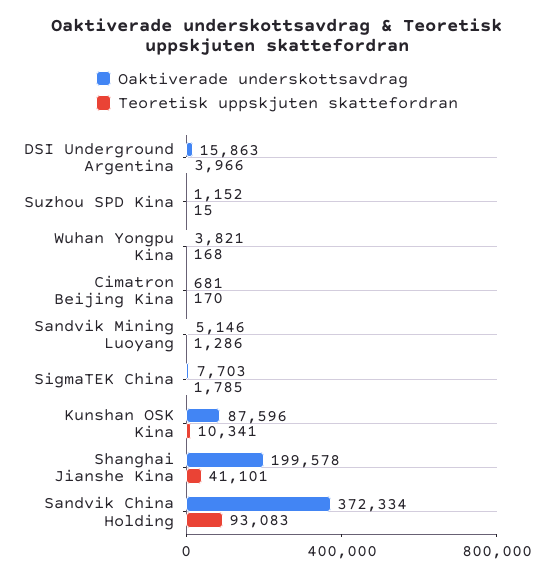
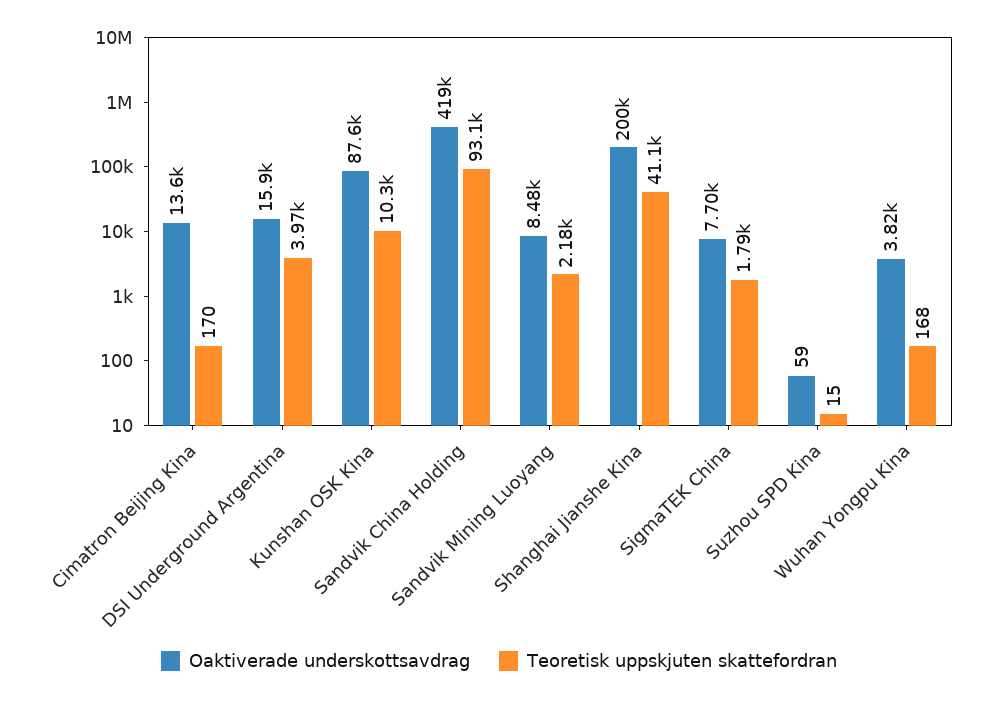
  {
    "Oaktiverade underskottsavdrag": {
      "DSI Underground Argentina": 15863,
-     "Suzhou SPD Kina": 1152,
+     "Suzhou SPD Kina": 59,
      "Wuhan Yongpu Kina": 3821,
-     "Cimatron Beijing Kina": 681,
+     "Cimatron Beijing Kina": 13600,
-     "Sandvik Mining Luoyang": 5146,
+     "Sandvik Mining Luoyang": 8480,
      "SigmaTEK China": 7703,
      "Kunshan OSK Kina": 87596,
      "Shanghai Jianshe Kina": 199578,
-     "Sandvik China Holding": 372334
+     "Sandvik China Holding": 419000
    },
    "Teoretisk uppskjuten skattefordran": {
      "DSI Underground Argentina": 3966,
      "Suzhou SPD Kina": 15,
      "Wuhan Yongpu Kina": 168,
      "Cimatron Beijing Kina": 170,
-     "Sandvik Mining Luoyang": 1286,
+     "Sandvik Mining Luoyang": 2180,
      "SigmaTEK China": 1785,
      "Kunshan OSK Kina": 10341,
      "Shanghai Jianshe Kina": 41101,
      "Sandvik China Holding": 93083
    }
  }

